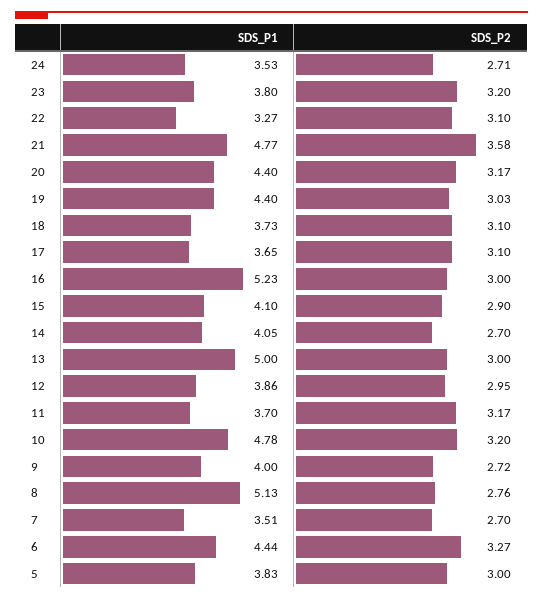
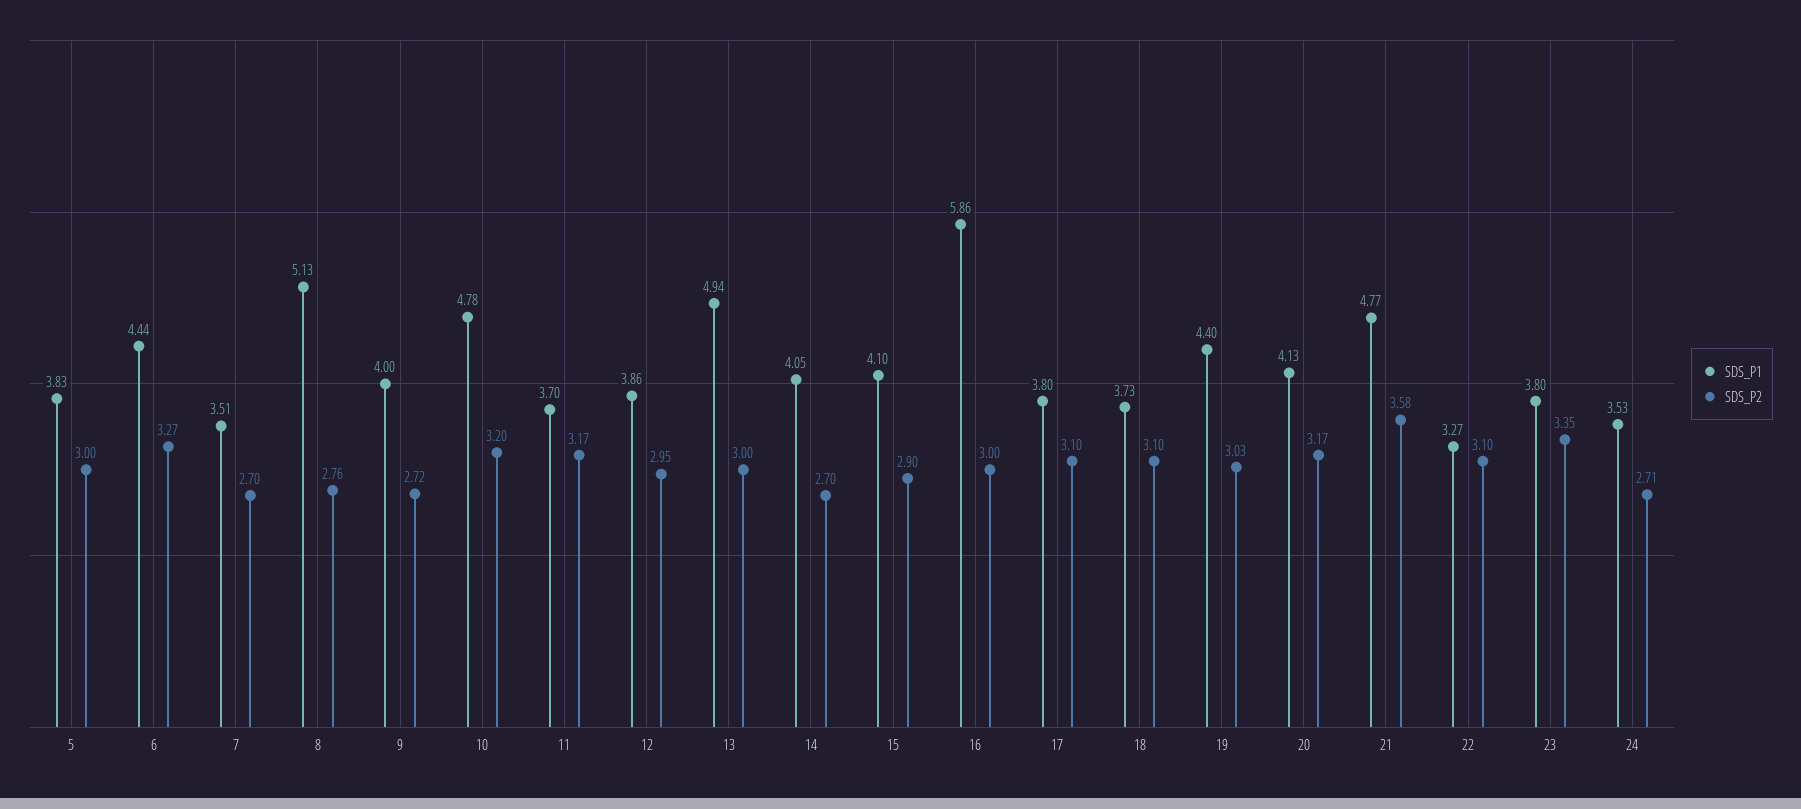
  {
    "SDS_P1": {
      "24": 3.53,
      "23": 3.8,
      "22": 3.27,
      "21": 4.77,
-     "20": 4.4,
+     "20": 4.13,
      "19": 4.4,
      "18": 3.73,
-     "17": 3.65,
+     "17": 3.8,
-     "16": 5.23,
+     "16": 5.86,
      "15": 4.1,
      "14": 4.05,
-     "13": 5,
+     "13": 4.94,
      "12": 3.86,
      "11": 3.7,
      "10": 4.78,
      "9": 4,
      "8": 5.13,
      "7": 3.51,
      "6": 4.44,
      "5": 3.83
    },
    "SDS_P2": {
      "24": 2.71,
-     "23": 3.2,
+     "23": 3.35,
      "22": 3.1,
      "21": 3.58,
      "20": 3.17,
      "19": 3.03,
      "18": 3.1,
      "17": 3.1,
      "16": 3,
      "15": 2.9,
      "14": 2.7,
      "13": 3,
      "12": 2.95,
      "11": 3.17,
      "10": 3.2,
      "9": 2.72,
      "8": 2.76,
      "7": 2.7,
      "6": 3.27,
      "5": 3
    }
  }

